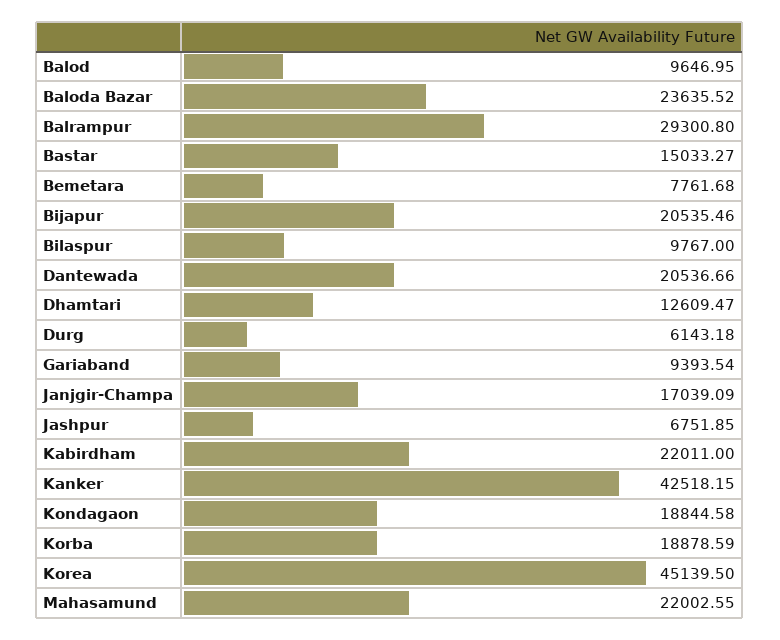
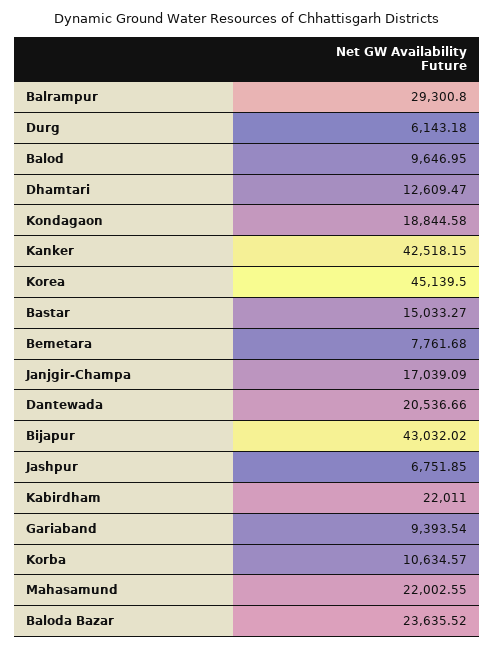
  {
    "Balod": 9646.95,
    "Baloda Bazar": 23635.52,
    "Balrampur": 29300.8,
    "Bastar": 15033.27,
    "Bemetara": 7761.68,
-   "Bijapur": 20535.46,
+   "Bijapur": 43032.02,
-   "Bilaspur": 9767,
    "Dantewada": 20536.66,
    "Dhamtari": 12609.47,
    "Durg": 6143.18,
    "Gariaband": 9393.54,
    "Janjgir-Champa": 17039.09,
    "Jashpur": 6751.85,
    "Kabirdham": 22011,
    "Kanker": 42518.15,
    "Kondagaon": 18844.58,
-   "Korba": 18878.59,
+   "Korba": 10634.57,
    "Korea": 45139.5,
    "Mahasamund": 22002.55
  }

